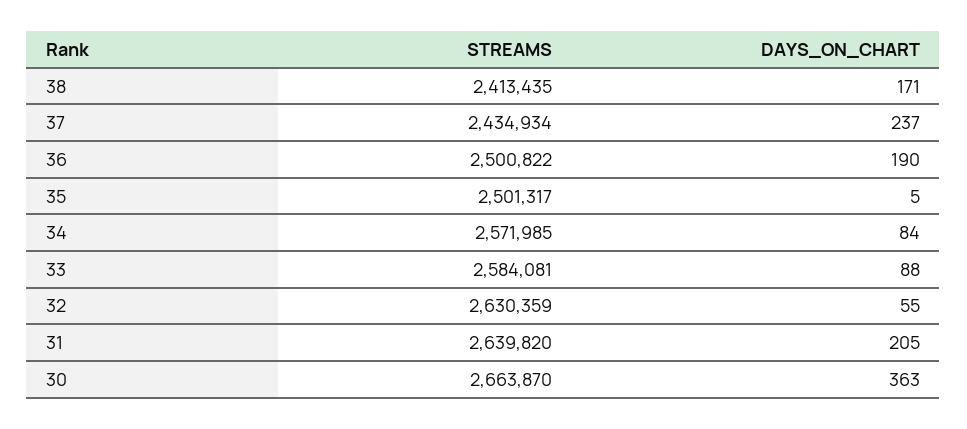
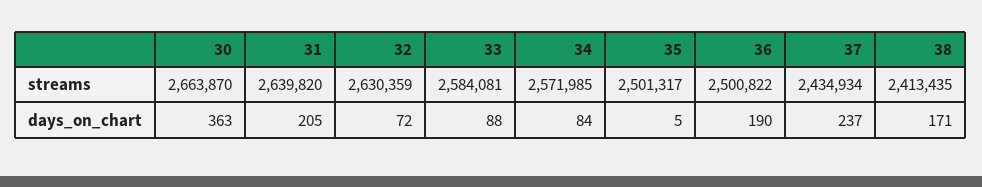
  {
    "STREAMS": {
      "38": 2413435,
      "37": 2434934,
      "36": 2500822,
      "35": 2501317,
      "34": 2571985,
      "33": 2584081,
      "32": 2630359,
      "31": 2639820,
      "30": 2663870
    },
    "DAYS_ON_CHART": {
      "38": 171,
      "37": 237,
      "36": 190,
      "35": 5,
      "34": 84,
      "33": 88,
-     "32": 55,
+     "32": 72,
      "31": 205,
      "30": 363
    }
  }

